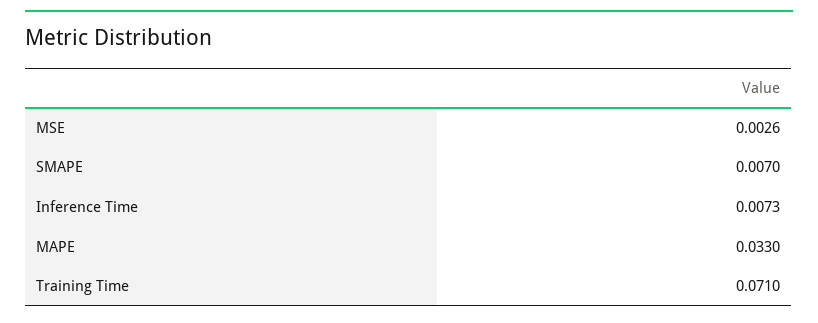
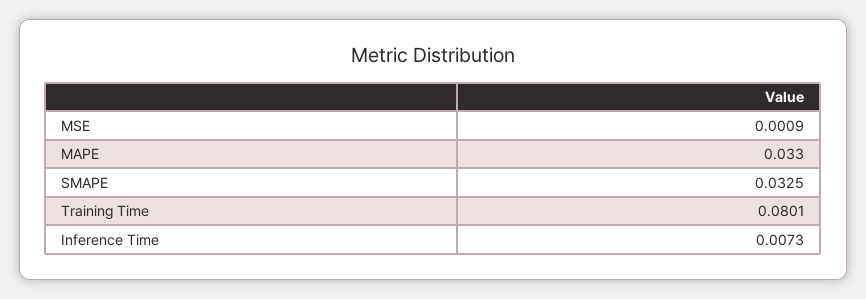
  {
-   "MSE": 0.0026,
+   "MSE": 0.0009,
-   "SMAPE": 0.007,
+   "SMAPE": 0.0325,
    "Inference Time": 0.0073,
    "MAPE": 0.033,
-   "Training Time": 0.071
+   "Training Time": 0.0801
  }

